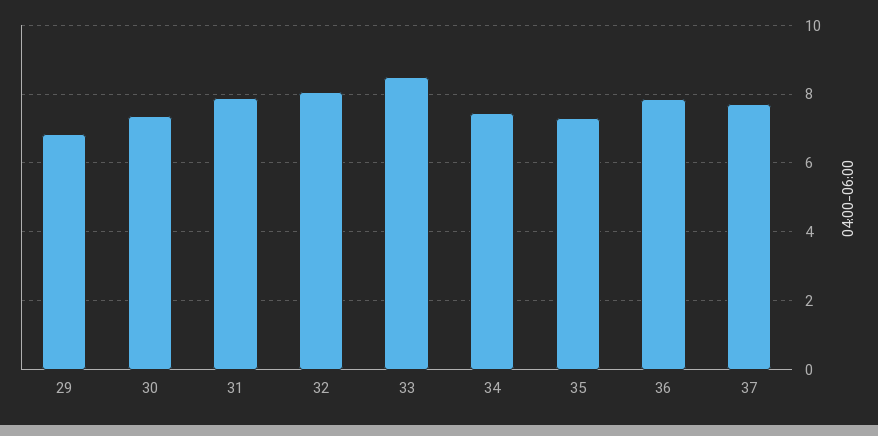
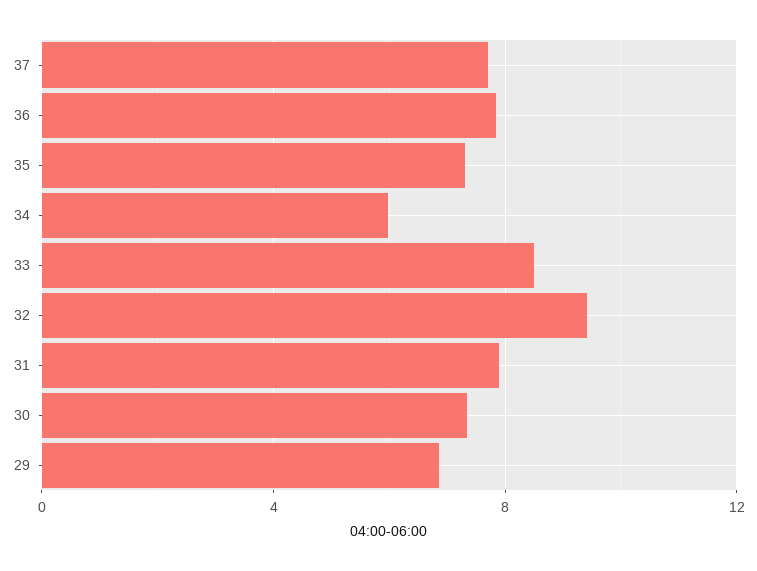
  {
    "29": 6.8,
    "30": 7.4,
    "31": 8,
-   "32": 8,
+   "32": 9.5,
    "33": 8.6,
-   "34": 7.4,
+   "34": 6,
    "35": 7.4,
    "36": 7.8,
    "37": 7.8
  }

